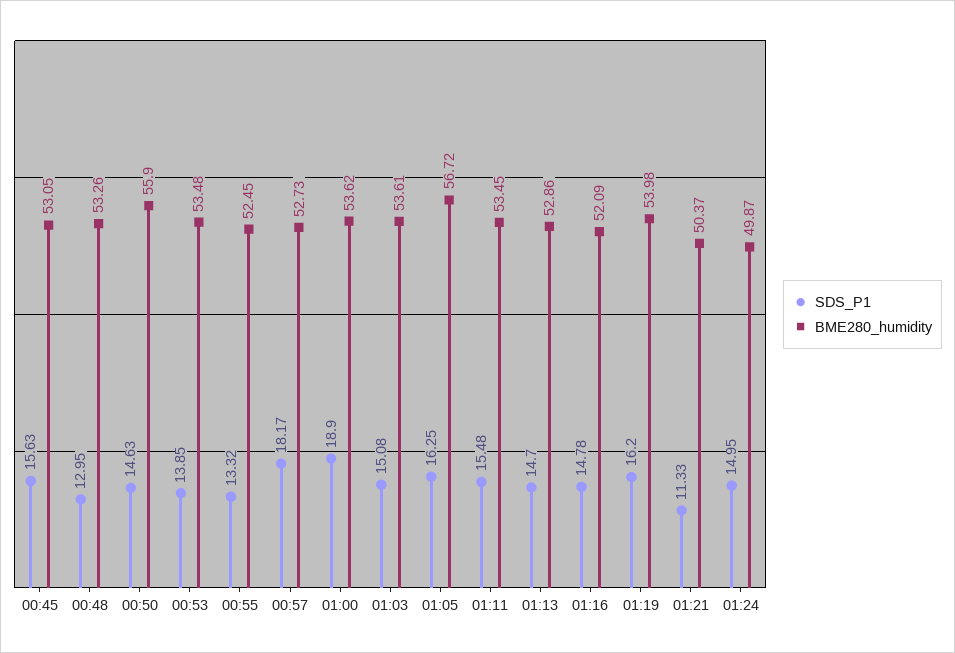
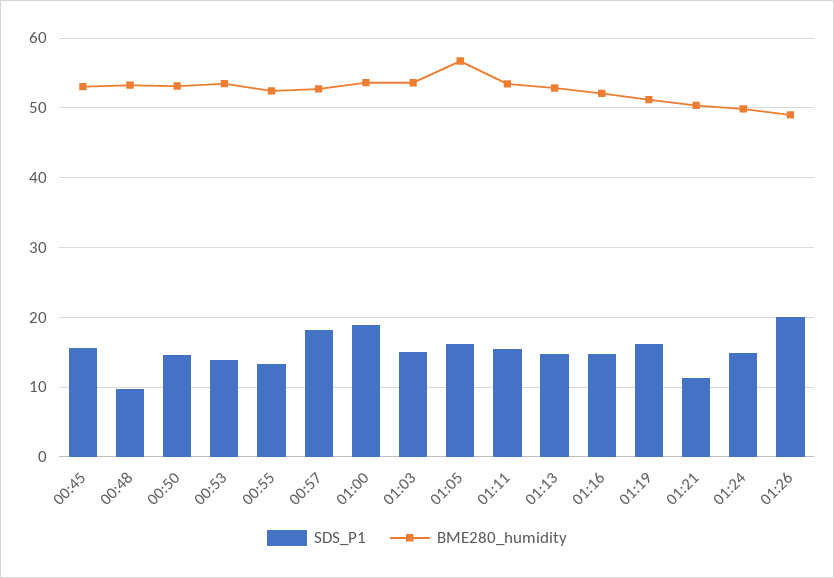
  {
    "SDS_P1": {
      "00:45": 15.63,
-     "00:48": 12.95,
+     "00:48": 10,
      "00:50": 14.63,
      "00:53": 13.85,
      "00:55": 13.32,
      "00:57": 18.17,
      "01:00": 18.9,
      "01:03": 15.08,
      "01:05": 16.25,
      "01:11": 15.48,
      "01:13": 14.7,
      "01:16": 14.78,
      "01:19": 16.2,
      "01:21": 11.33,
-     "01:24": 14.95
+     "01:24": 14.95,
+     "01:26": 20
    },
    "BME280_humidity": {
      "00:45": 53.05,
      "00:48": 53.26,
-     "00:50": 55.9,
+     "00:50": 53,
      "00:53": 53.48,
      "00:55": 52.45,
      "00:57": 52.73,
      "01:00": 53.62,
      "01:03": 53.61,
      "01:05": 56.72,
      "01:11": 53.45,
      "01:13": 52.86,
      "01:16": 52.09,
-     "01:19": 53.98,
+     "01:19": 51,
      "01:21": 50.37,
-     "01:24": 49.87
+     "01:24": 49.87,
+     "01:26": 49
    }
  }

